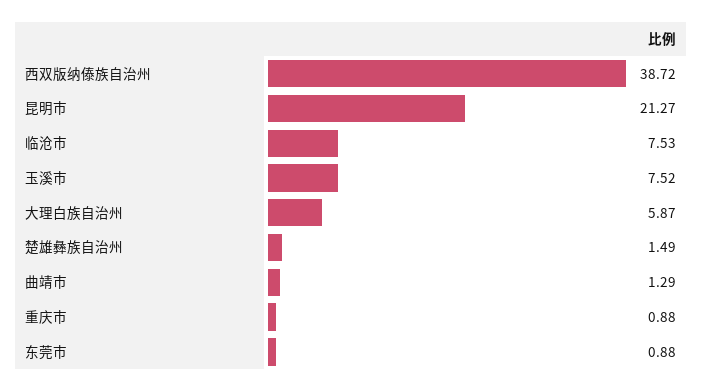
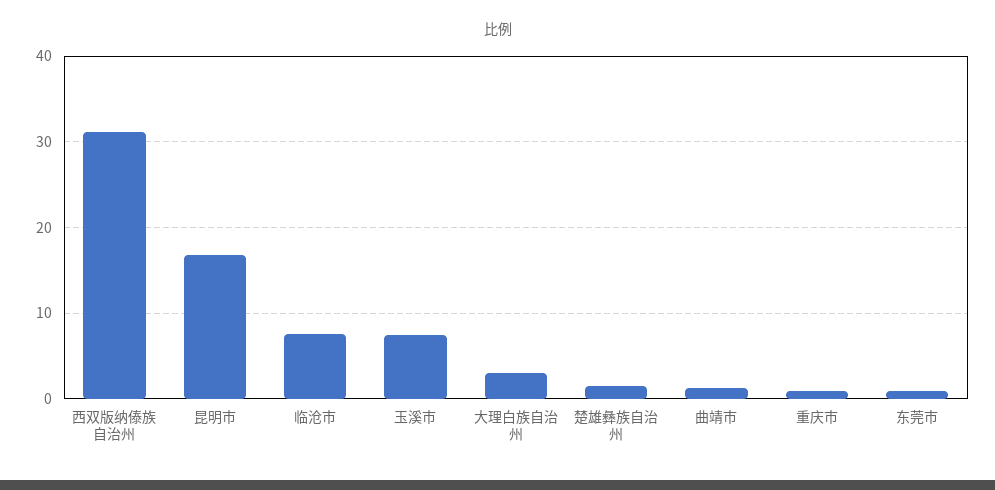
  {
-   "西双版纳傣族自治州": 38.72,
+   "西双版纳傣族自治州": 31,
-   "昆明市": 21.27,
+   "昆明市": 17,
    "临沧市": 7.53,
    "玉溪市": 7.52,
-   "大理白族自治州": 5.87,
+   "大理白族自治州": 3,
    "楚雄彝族自治州": 1.49,
    "曲靖市": 1.29,
    "重庆市": 0.88,
    "东莞市": 0.88
  }

